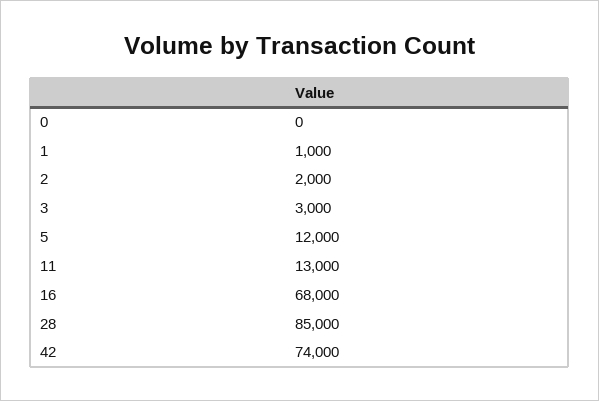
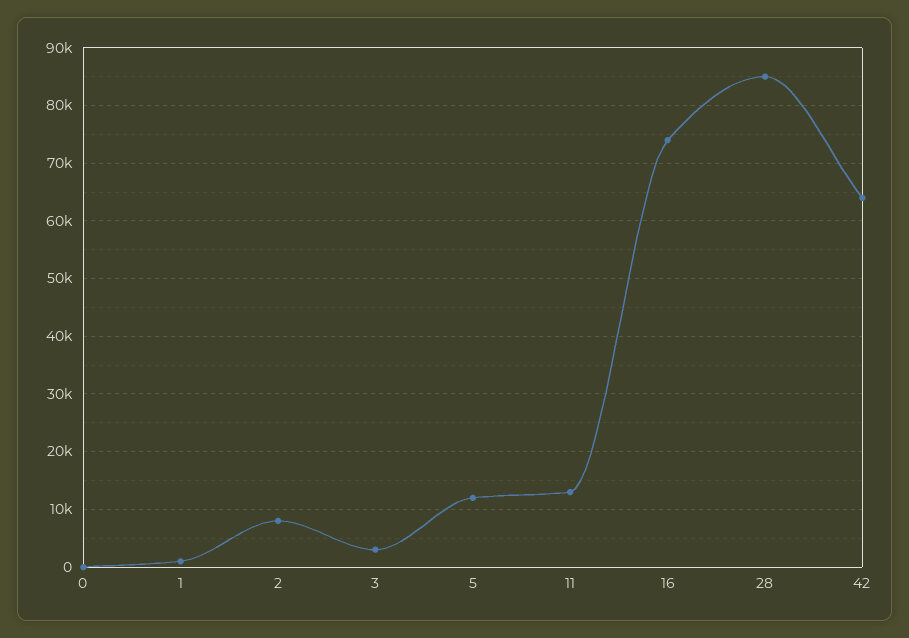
  {
    "0": 0,
    "1": 1000,
-   "2": 2000,
+   "2": 8000,
    "3": 3000,
    "5": 12000,
    "11": 13000,
-   "16": 68000,
+   "16": 74000,
    "28": 85000,
-   "42": 74000
+   "42": 64000
  }

